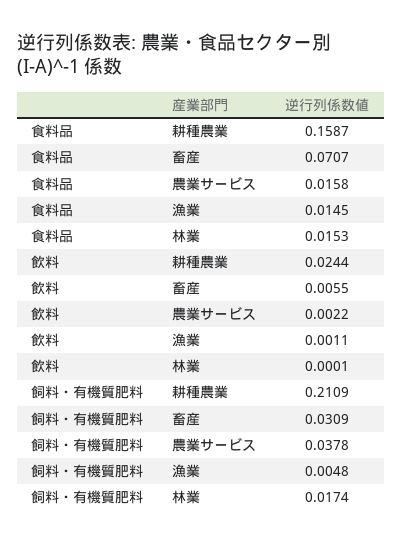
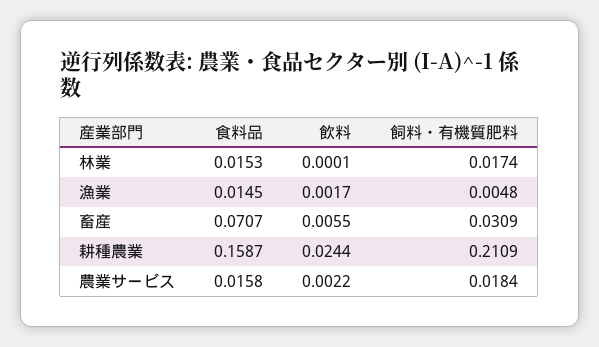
  {
    "食料品": {
      "耕種農業": 0.1587,
      "畜産": 0.0707,
      "農業サービス": 0.0158,
      "漁業": 0.0145,
      "林業": 0.0153
    },
    "飲料": {
      "耕種農業": 0.0244,
      "畜産": 0.0055,
      "農業サービス": 0.0022,
-     "漁業": 0.0011,
+     "漁業": 0.0017,
      "林業": 0.0001
    },
    "飼料・有機質肥料": {
      "耕種農業": 0.2109,
      "畜産": 0.0309,
-     "農業サービス": 0.0378,
+     "農業サービス": 0.0184,
      "漁業": 0.0048,
      "林業": 0.0174
    }
  }

